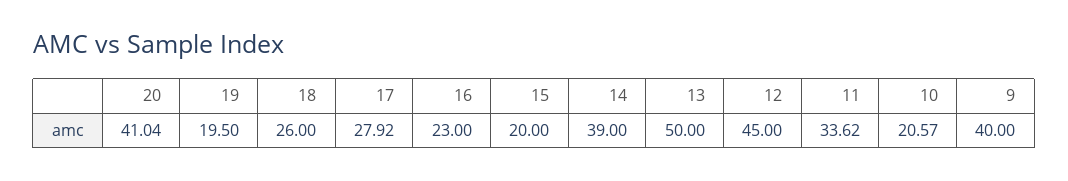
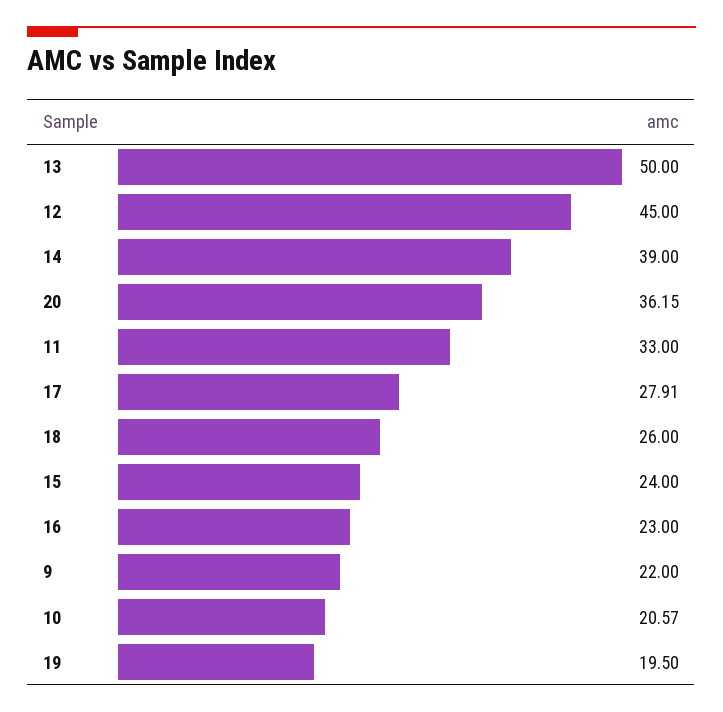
  {
-   "20": 41.04,
+   "20": 36.15,
    "19": 19.5,
    "18": 26,
-   "17": 27.92,
+   "17": 27.91,
    "16": 23,
-   "15": 20,
+   "15": 24,
    "14": 39,
    "13": 50,
    "12": 45,
-   "11": 33.62,
+   "11": 33,
    "10": 20.57,
-   "9": 40
+   "9": 22
  }

